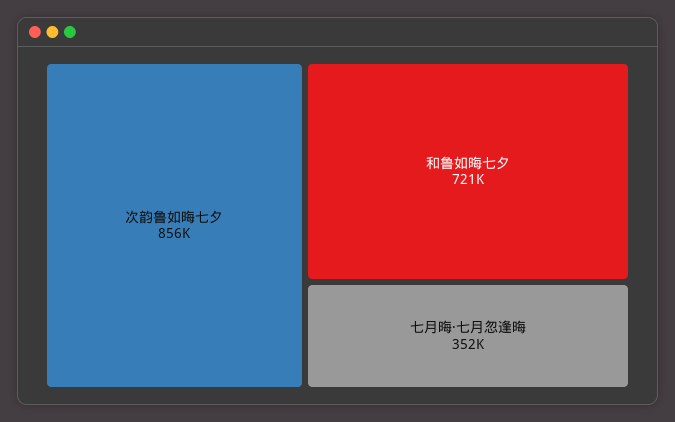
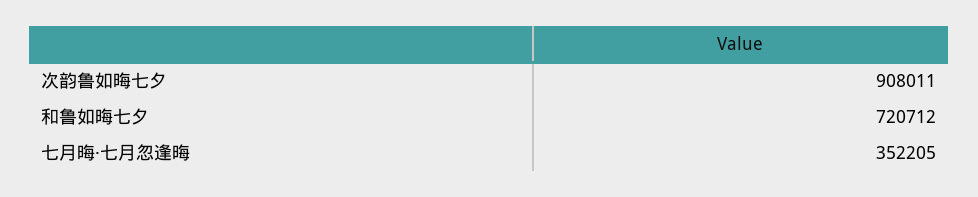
  {
-   "次韵鲁如晦七夕": 856000,
+   "次韵鲁如晦七夕": 908011,
    "和鲁如晦七夕": 720712,
    "七月晦·七月忽逢晦": 352205
  }

